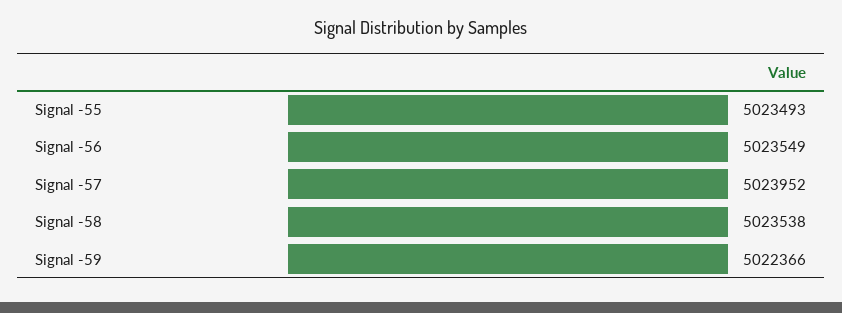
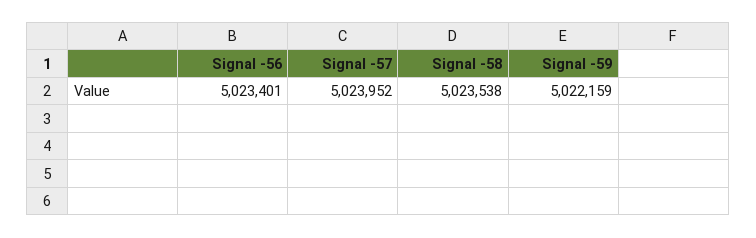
  {
-   "Signal -55": 5023493,
-   "Signal -56": 5023549,
+   "Signal -56": 5023401,
    "Signal -57": 5023952,
    "Signal -58": 5023538,
-   "Signal -59": 5022366
+   "Signal -59": 5022159
  }

